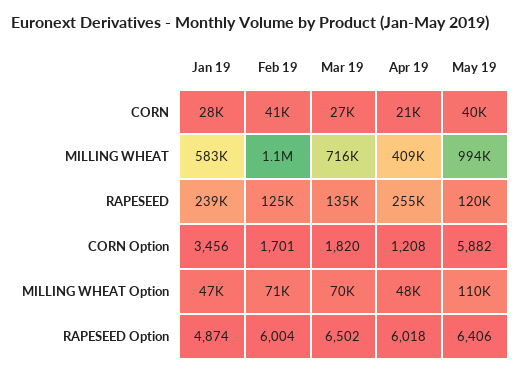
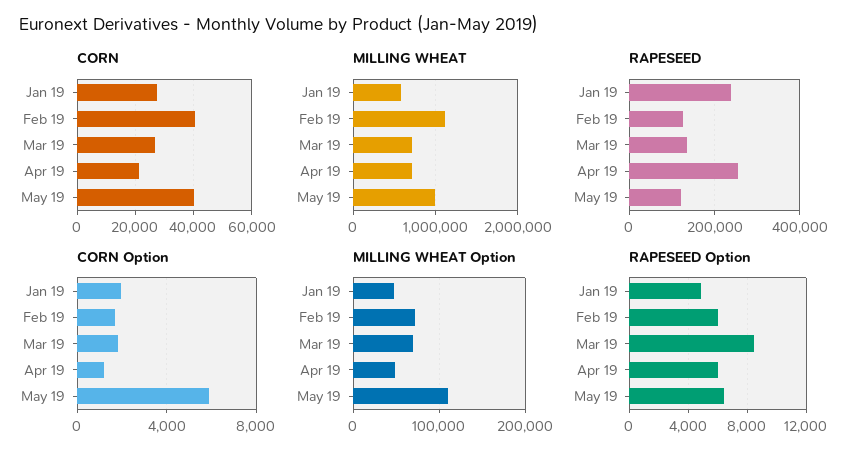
  {
    "CORN": {
      "Jan 19": 28000,
      "Feb 19": 41000,
      "Mar 19": 27000,
      "Apr 19": 21000,
      "May 19": 40000
    },
    "MILLING WHEAT": {
      "Jan 19": 583000,
      "Feb 19": 1100000,
      "Mar 19": 716000,
-     "Apr 19": 409000,
+     "Apr 19": 700000,
      "May 19": 994000
    },
    "RAPESEED": {
      "Jan 19": 239000,
      "Feb 19": 125000,
      "Mar 19": 135000,
      "Apr 19": 255000,
      "May 19": 120000
    },
    "CORN Option": {
-     "Jan 19": 3456,
+     "Jan 19": 2000,
      "Feb 19": 1701,
      "Mar 19": 1820,
      "Apr 19": 1208,
      "May 19": 5882
    },
    "MILLING WHEAT Option": {
      "Jan 19": 47000,
      "Feb 19": 71000,
      "Mar 19": 70000,
      "Apr 19": 48000,
      "May 19": 110000
    },
    "RAPESEED Option": {
      "Jan 19": 4874,
      "Feb 19": 6004,
-     "Mar 19": 6502,
+     "Mar 19": 8500,
      "Apr 19": 6018,
      "May 19": 6406
    }
  }

